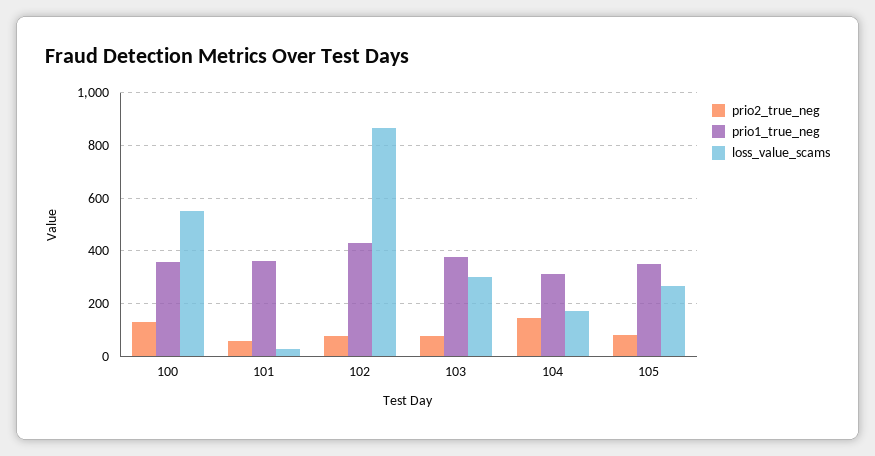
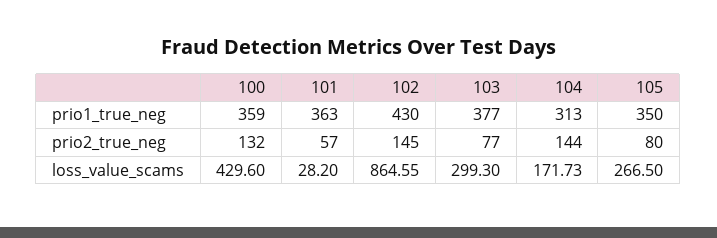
  {
    "prio2_true_neg": {
      "100": 132,
      "101": 57,
-     "102": 75,
+     "102": 145,
      "103": 77,
      "104": 144,
      "105": 80
    },
    "prio1_true_neg": {
      "100": 359,
      "101": 363,
      "102": 430,
      "103": 377,
      "104": 313,
      "105": 350
    },
    "loss_value_scams": {
-     "100": 550,
+     "100": 429.6,
      "101": 28.2,
      "102": 864.55,
      "103": 299.3,
      "104": 171.73,
      "105": 266.5
    }
  }

